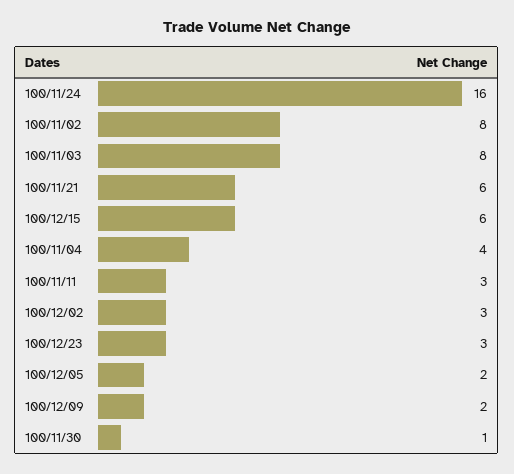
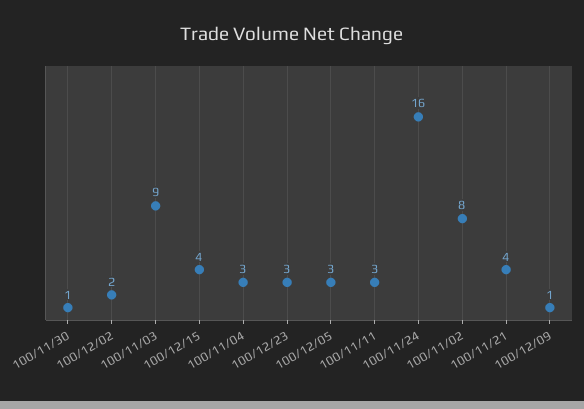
  {
    "100/11/24": 16,
    "100/11/02": 8,
-   "100/11/03": 8,
+   "100/11/03": 9,
-   "100/11/21": 6,
+   "100/11/21": 4,
-   "100/12/15": 6,
+   "100/12/15": 4,
-   "100/11/04": 4,
+   "100/11/04": 3,
    "100/11/11": 3,
-   "100/12/02": 3,
+   "100/12/02": 2,
    "100/12/23": 3,
-   "100/12/05": 2,
+   "100/12/05": 3,
-   "100/12/09": 2,
+   "100/12/09": 1,
    "100/11/30": 1
  }

